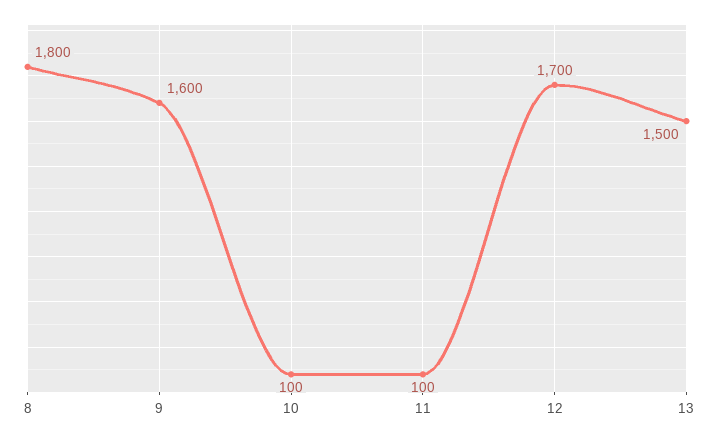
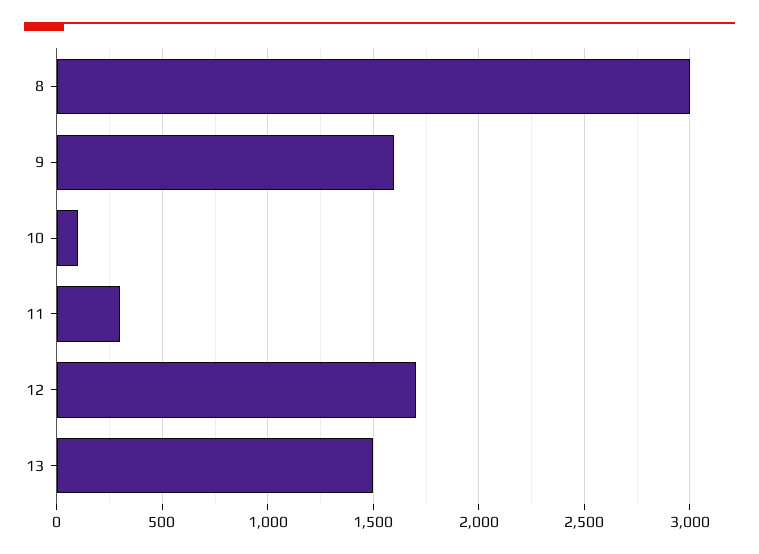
  {
-   "8": 1800,
+   "8": 3000,
    "9": 1600,
    "10": 100,
-   "11": 100,
+   "11": 300,
    "12": 1700,
    "13": 1500
  }

